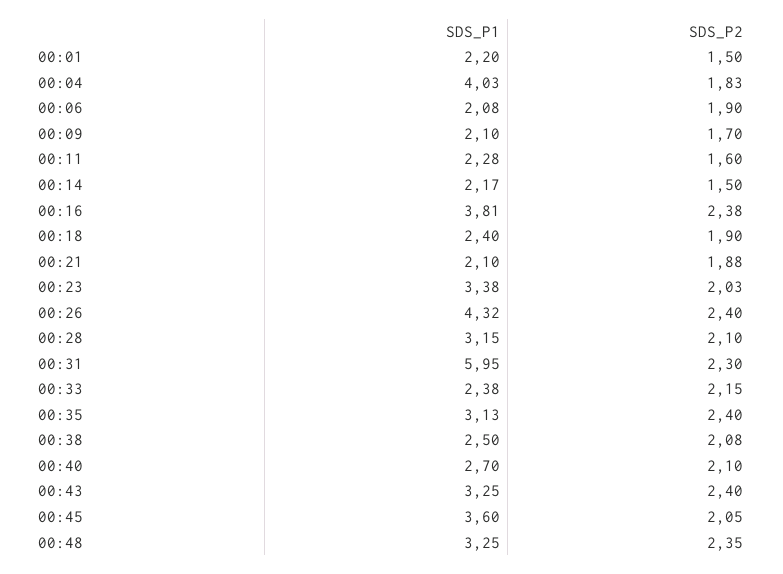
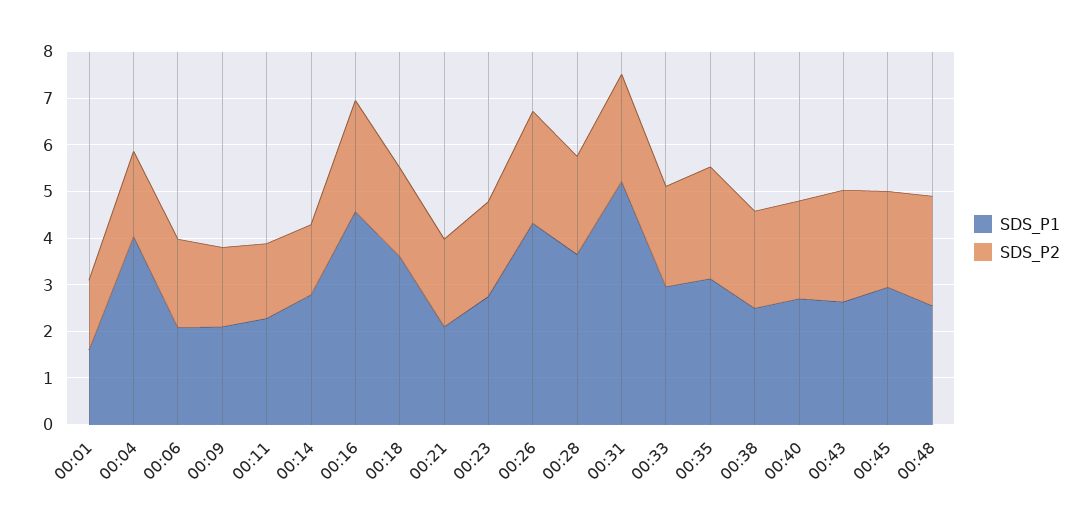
  {
    "SDS_P1": {
-     "00:01": 2.2,
+     "00:01": 1.6,
      "00:04": 4.03,
      "00:06": 2.08,
      "00:09": 2.1,
      "00:11": 2.28,
-     "00:14": 2.17,
+     "00:14": 2.8,
-     "00:16": 3.81,
+     "00:16": 4.6,
-     "00:18": 2.4,
+     "00:18": 3.6,
      "00:21": 2.1,
-     "00:23": 3.38,
+     "00:23": 2.8,
      "00:26": 4.32,
-     "00:28": 3.15,
+     "00:28": 3.6,
-     "00:31": 5.95,
+     "00:31": 5.2,
-     "00:33": 2.38,
+     "00:33": 3,
      "00:35": 3.13,
      "00:38": 2.5,
      "00:40": 2.7,
-     "00:43": 3.25,
+     "00:43": 2.6,
-     "00:45": 3.6,
+     "00:45": 3,
-     "00:48": 3.25
+     "00:48": 2.6
    },
    "SDS_P2": {
      "00:01": 1.5,
      "00:04": 1.83,
      "00:06": 1.9,
      "00:09": 1.7,
      "00:11": 1.6,
      "00:14": 1.5,
      "00:16": 2.38,
      "00:18": 1.9,
      "00:21": 1.88,
      "00:23": 2.03,
      "00:26": 2.4,
      "00:28": 2.1,
      "00:31": 2.3,
      "00:33": 2.15,
      "00:35": 2.4,
      "00:38": 2.08,
      "00:40": 2.1,
      "00:43": 2.4,
      "00:45": 2.05,
      "00:48": 2.35
    }
  }

